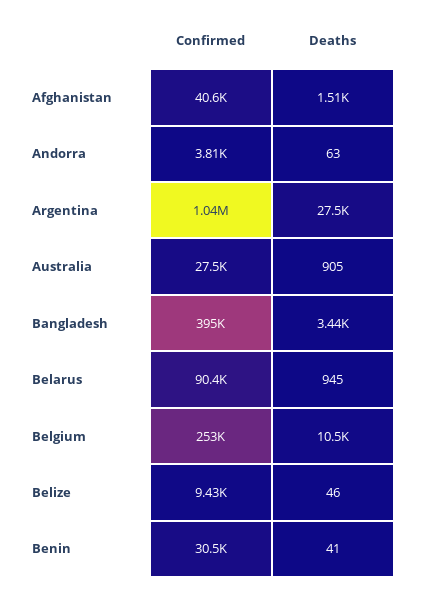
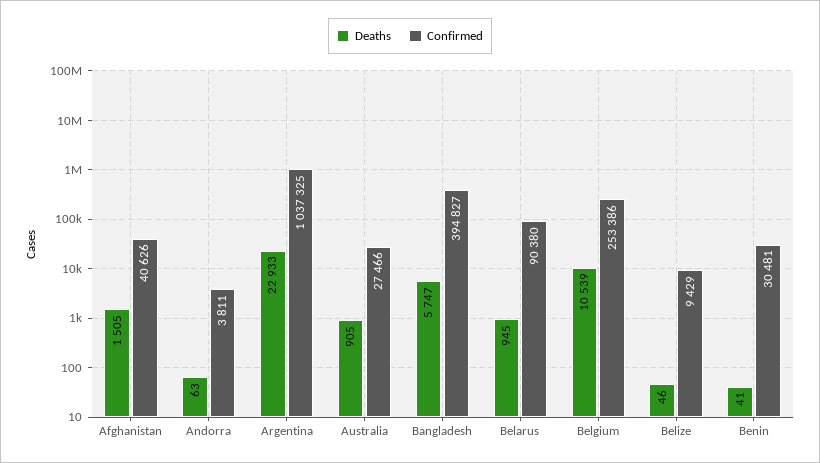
  {
    "Confirmed": {
      "Afghanistan": 40626,
      "Andorra": 3811,
      "Argentina": 1037325,
      "Australia": 27466,
      "Bangladesh": 394827,
      "Belarus": 90380,
      "Belgium": 253386,
      "Belize": 9429,
      "Benin": 30481
    },
    "Deaths": {
      "Afghanistan": 1505,
      "Andorra": 63,
-     "Argentina": 27500,
+     "Argentina": 22933,
      "Australia": 905,
-     "Bangladesh": 3440,
+     "Bangladesh": 5747,
      "Belarus": 945,
      "Belgium": 10539,
      "Belize": 46,
      "Benin": 41
    }
  }

